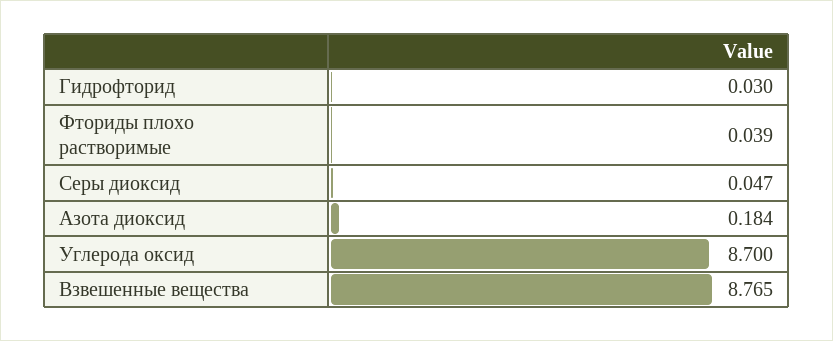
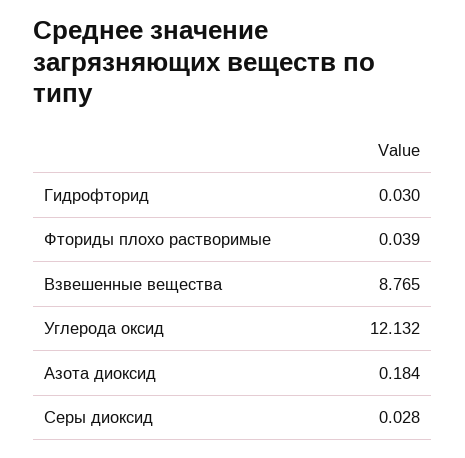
  {
    "Гидрофторид": 0.03,
    "Фториды плохо растворимые": 0.039,
-   "Серы диоксид": 0.047,
+   "Серы диоксид": 0.028,
    "Азота диоксид": 0.184,
-   "Углерода оксид": 8.7,
+   "Углерода оксид": 12.132,
    "Взвешенные вещества": 8.765
  }

